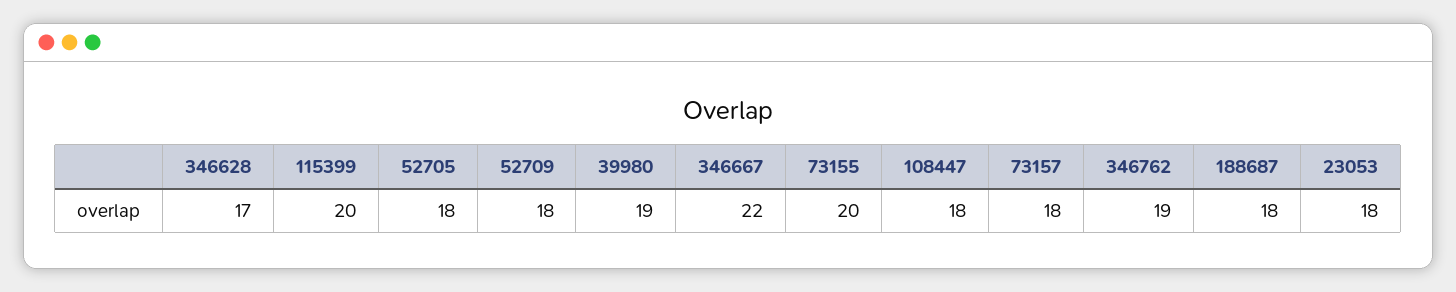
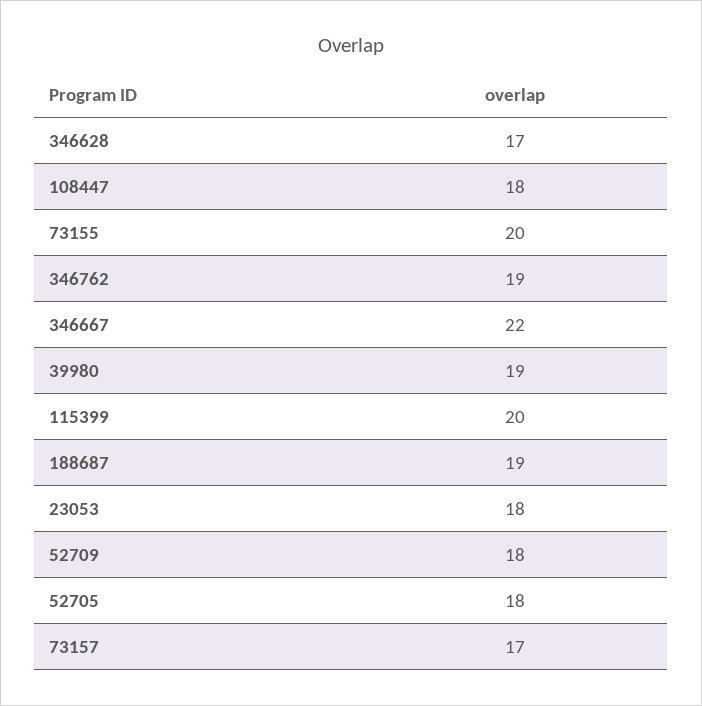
  {
    "346628": 17,
    "115399": 20,
    "52705": 18,
    "52709": 18,
    "39980": 19,
    "346667": 22,
    "73155": 20,
    "108447": 18,
-   "73157": 18,
+   "73157": 17,
    "346762": 19,
-   "188687": 18,
+   "188687": 19,
    "23053": 18
  }

